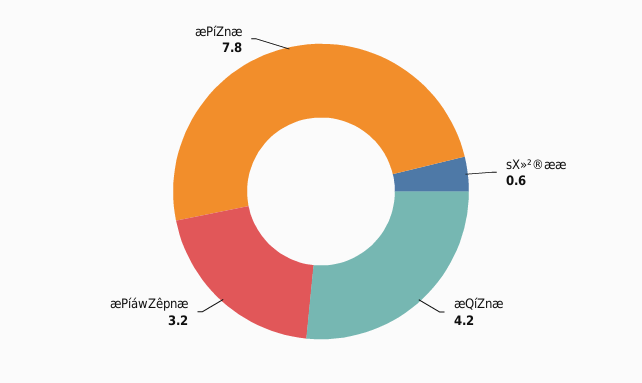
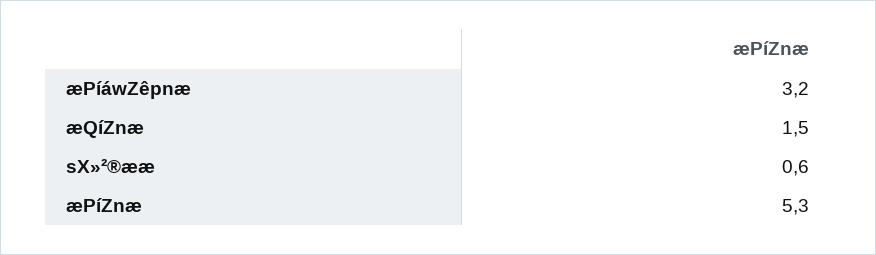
  {
    "sX»²®ææ": 0.6,
-   "æQíZnæ": 4.2,
+   "æQíZnæ": 1.5,
    "æPíáwZêpnæ": 3.2,
-   "æPíZnæ": 7.8
+   "æPíZnæ": 5.3
  }

